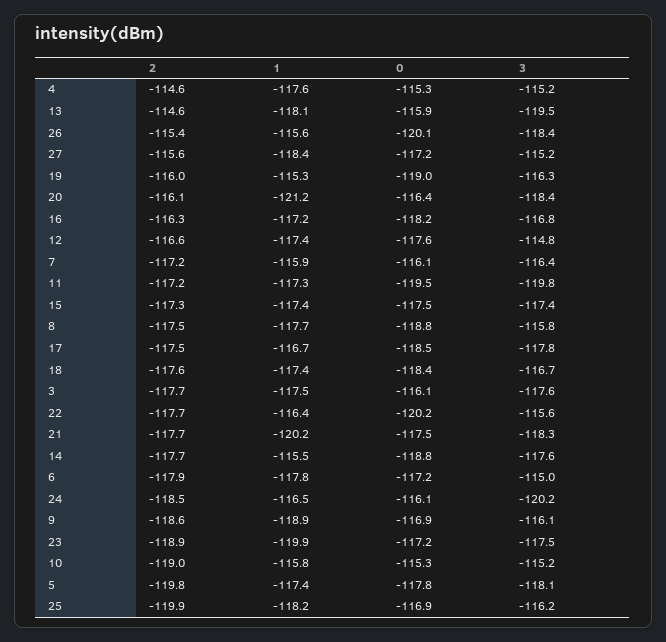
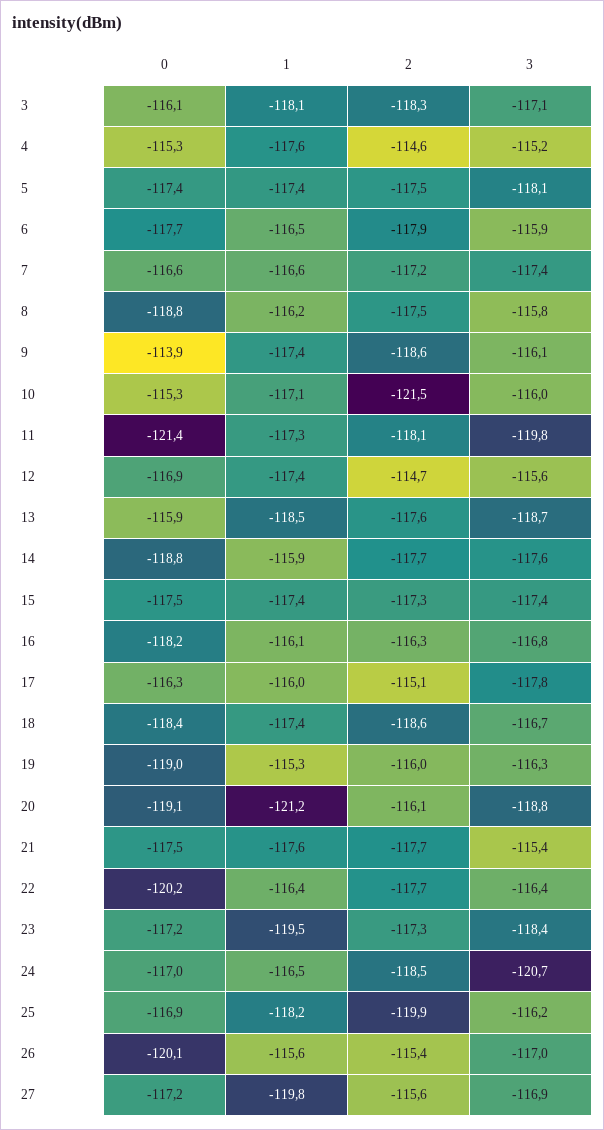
  {
    "2": {
      "4": -114.6,
-     "13": -114.6,
+     "13": -117.6,
      "26": -115.4,
      "27": -115.6,
      "19": -116,
      "20": -116.1,
      "16": -116.3,
-     "12": -116.6,
+     "12": -114.7,
      "7": -117.2,
-     "11": -117.2,
+     "11": -118.1,
      "15": -117.3,
      "8": -117.5,
-     "17": -117.5,
+     "17": -115.1,
-     "18": -117.6,
+     "18": -118.6,
-     "3": -117.7,
+     "3": -118.3,
      "22": -117.7,
      "21": -117.7,
      "14": -117.7,
      "6": -117.9,
      "24": -118.5,
      "9": -118.6,
-     "23": -118.9,
+     "23": -117.3,
-     "10": -119,
+     "10": -121.5,
-     "5": -119.8,
+     "5": -117.5,
      "25": -119.9
    },
    "1": {
      "4": -117.6,
-     "13": -118.1,
+     "13": -118.5,
      "26": -115.6,
-     "27": -118.4,
+     "27": -119.8,
      "19": -115.3,
      "20": -121.2,
-     "16": -117.2,
+     "16": -116.1,
      "12": -117.4,
-     "7": -115.9,
+     "7": -116.6,
      "11": -117.3,
      "15": -117.4,
-     "8": -117.7,
+     "8": -116.2,
-     "17": -116.7,
+     "17": -116,
      "18": -117.4,
-     "3": -117.5,
+     "3": -118.1,
      "22": -116.4,
-     "21": -120.2,
+     "21": -117.6,
-     "14": -115.5,
+     "14": -115.9,
-     "6": -117.8,
+     "6": -116.5,
      "24": -116.5,
-     "9": -118.9,
+     "9": -117.4,
-     "23": -119.9,
+     "23": -119.5,
-     "10": -115.8,
+     "10": -117.1,
      "5": -117.4,
      "25": -118.2
    },
    "0": {
      "4": -115.3,
      "13": -115.9,
      "26": -120.1,
      "27": -117.2,
      "19": -119,
-     "20": -116.4,
+     "20": -119.1,
      "16": -118.2,
-     "12": -117.6,
+     "12": -116.9,
-     "7": -116.1,
+     "7": -116.6,
-     "11": -119.5,
+     "11": -121.4,
      "15": -117.5,
      "8": -118.8,
-     "17": -118.5,
+     "17": -116.3,
      "18": -118.4,
      "3": -116.1,
      "22": -120.2,
      "21": -117.5,
      "14": -118.8,
-     "6": -117.2,
+     "6": -117.7,
-     "24": -116.1,
+     "24": -117,
-     "9": -116.9,
+     "9": -113.9,
      "23": -117.2,
      "10": -115.3,
-     "5": -117.8,
+     "5": -117.4,
      "25": -116.9
    },
    "3": {
      "4": -115.2,
-     "13": -119.5,
+     "13": -118.7,
-     "26": -118.4,
+     "26": -117,
-     "27": -115.2,
+     "27": -116.9,
      "19": -116.3,
-     "20": -118.4,
+     "20": -118.8,
      "16": -116.8,
-     "12": -114.8,
+     "12": -115.6,
-     "7": -116.4,
+     "7": -117.4,
      "11": -119.8,
      "15": -117.4,
      "8": -115.8,
      "17": -117.8,
      "18": -116.7,
-     "3": -117.6,
+     "3": -117.1,
-     "22": -115.6,
+     "22": -116.4,
-     "21": -118.3,
+     "21": -115.4,
      "14": -117.6,
-     "6": -115,
+     "6": -115.9,
-     "24": -120.2,
+     "24": -120.7,
      "9": -116.1,
-     "23": -117.5,
+     "23": -118.4,
-     "10": -115.2,
+     "10": -116,
      "5": -118.1,
      "25": -116.2
    }
  }

